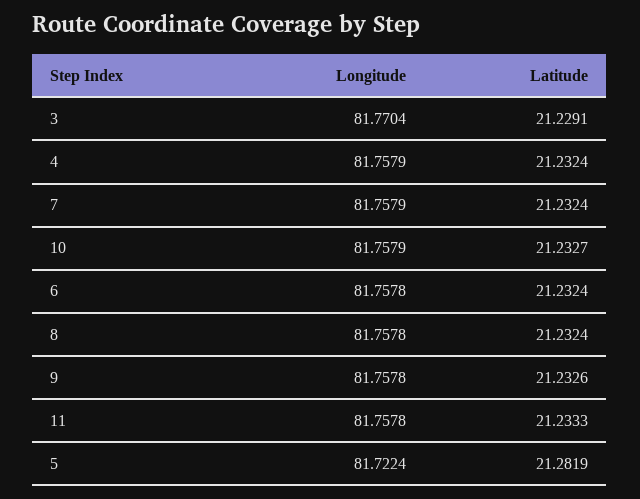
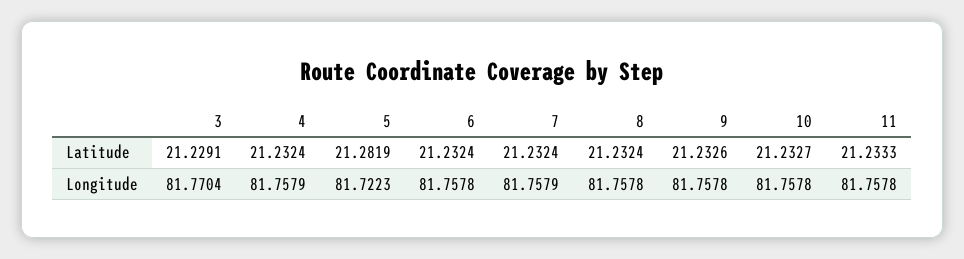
  {
    "Longitude": {
      "3": 81.7704,
      "4": 81.7579,
      "7": 81.7579,
-     "10": 81.7579,
+     "10": 81.7578,
      "6": 81.7578,
      "8": 81.7578,
      "9": 81.7578,
      "11": 81.7578,
-     "5": 81.7224
+     "5": 81.7223
    },
    "Latitude": {
      "3": 21.2291,
      "4": 21.2324,
      "7": 21.2324,
      "10": 21.2327,
      "6": 21.2324,
      "8": 21.2324,
      "9": 21.2326,
      "11": 21.2333,
      "5": 21.2819
    }
  }

